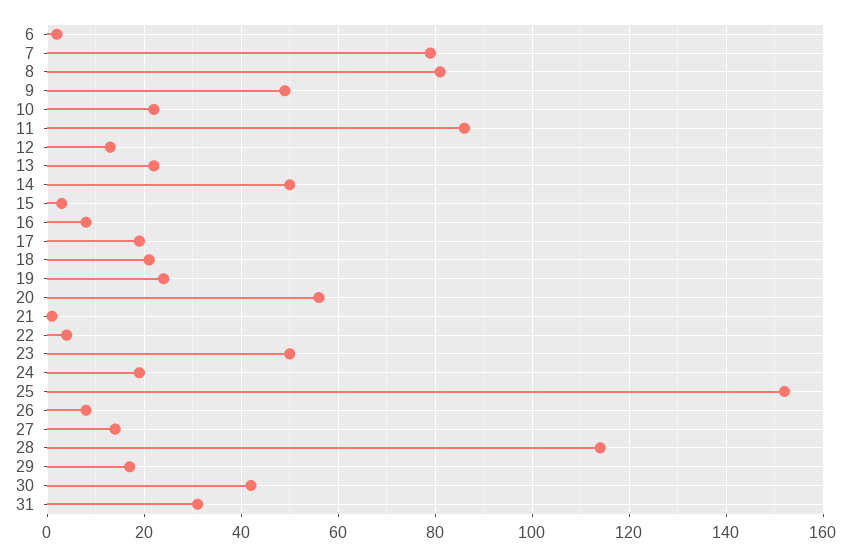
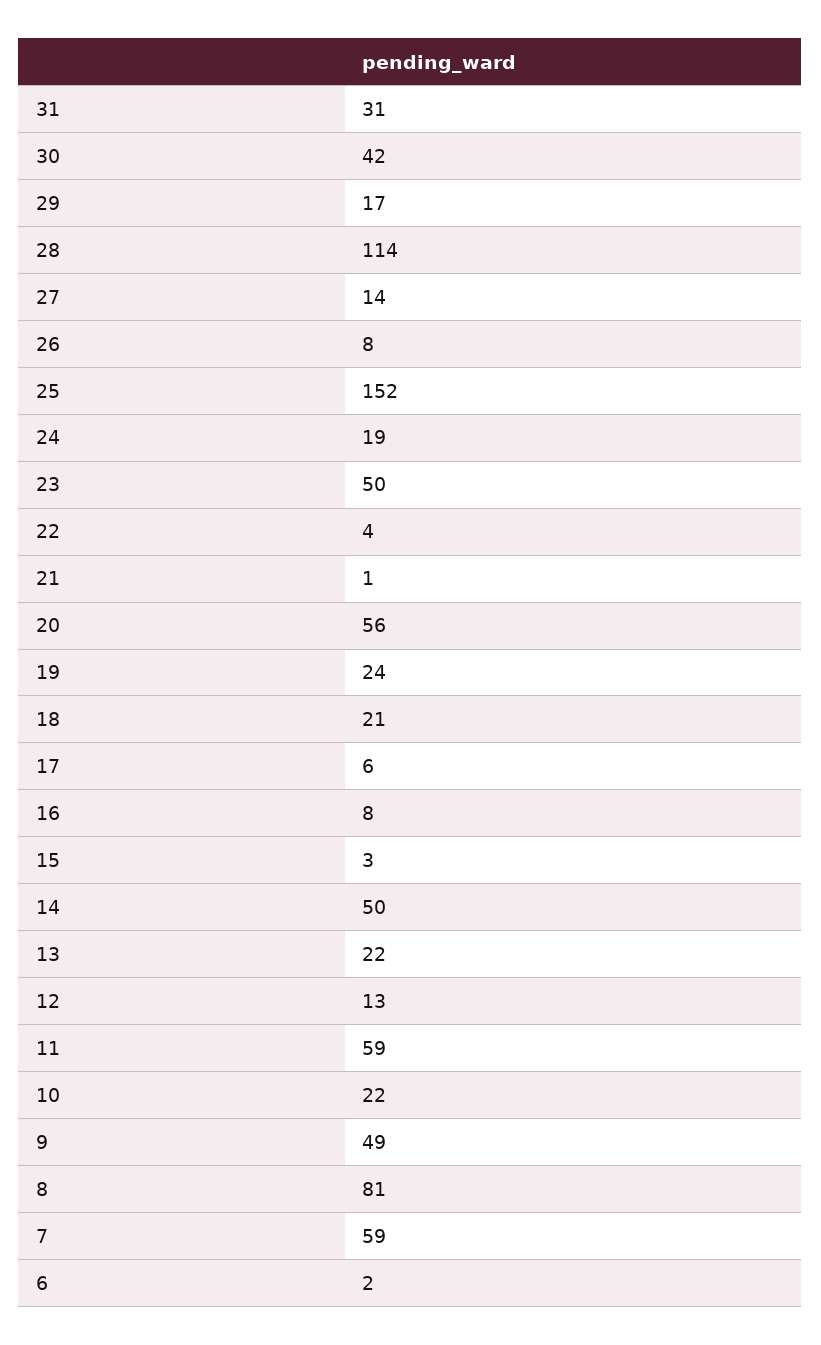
  {
    "6": 2,
-   "7": 80,
+   "7": 59,
    "8": 81,
    "9": 49,
    "10": 22,
-   "11": 85,
+   "11": 59,
    "12": 13,
    "13": 22,
    "14": 50,
    "15": 3,
    "16": 8,
-   "17": 20,
+   "17": 6,
    "18": 21,
    "19": 24,
    "20": 56,
    "21": 1,
    "22": 4,
    "23": 50,
    "24": 19,
    "25": 152,
    "26": 8,
    "27": 14,
    "28": 114,
    "29": 17,
    "30": 42,
    "31": 31
  }

